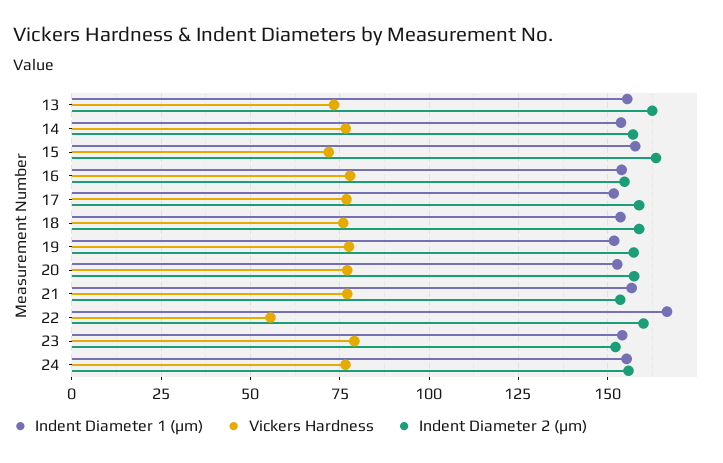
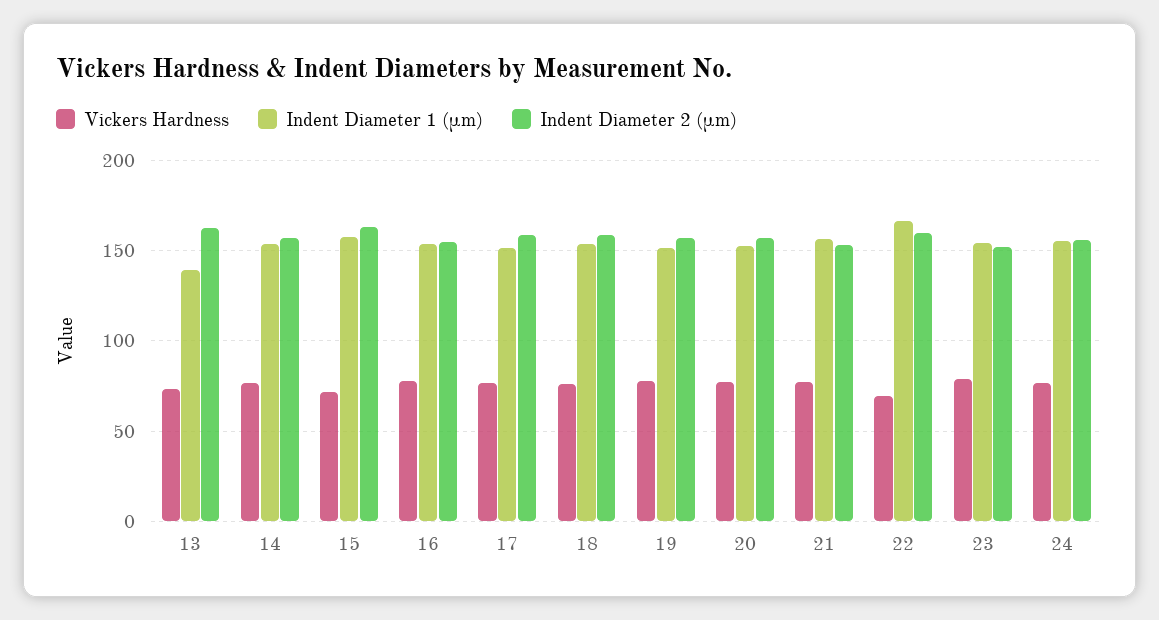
  {
    "Indent Diameter 1 (μm)": {
-     "13": 155,
+     "13": 140,
      "14": 152.5,
      "15": 157.5,
      "16": 155,
      "17": 152.5,
      "18": 152.5,
      "19": 152.5,
      "20": 152.5,
      "21": 157.5,
      "22": 167.5,
      "23": 155,
      "24": 155
    },
    "Vickers Hardness": {
      "13": 72.5,
      "14": 77.5,
      "15": 72.5,
      "16": 77.5,
      "17": 77.5,
      "18": 75,
      "19": 77.5,
      "20": 77.5,
      "21": 77.5,
-     "22": 55,
+     "22": 70,
      "23": 80,
      "24": 77.5
    },
    "Indent Diameter 2 (μm)": {
      "13": 162.5,
      "14": 157.5,
      "15": 162.5,
      "16": 155,
      "17": 160,
      "18": 160,
      "19": 157.5,
      "20": 157.5,
      "21": 152.5,
      "22": 160,
      "23": 152.5,
      "24": 155
    }
  }

